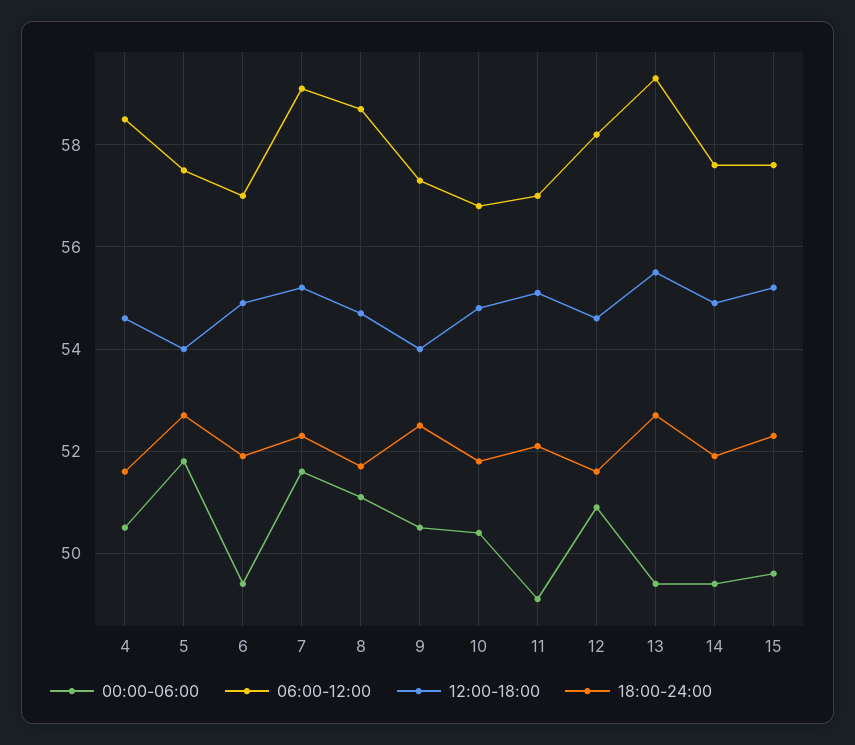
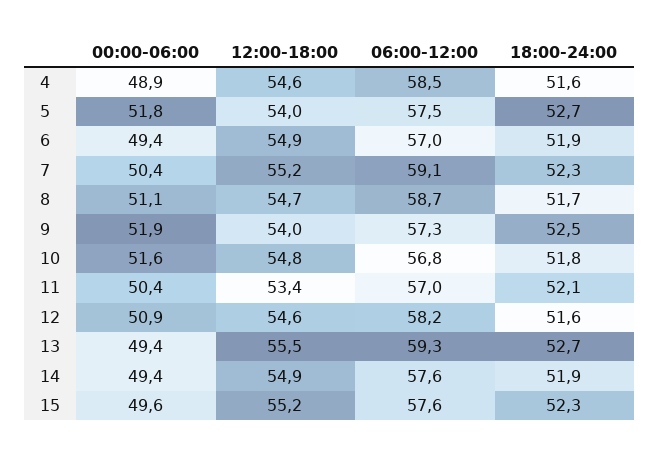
  {
    "00:00-06:00": {
-     "4": 50.5,
+     "4": 48.9,
      "5": 51.8,
      "6": 49.4,
-     "7": 51.5,
+     "7": 50.4,
      "8": 51.1,
-     "9": 50.5,
+     "9": 51.9,
-     "10": 50.5,
+     "10": 51.6,
-     "11": 49,
+     "11": 50.4,
      "12": 50.9,
      "13": 49.4,
      "14": 49.4,
      "15": 49.6
    },
    "06:00-12:00": {
      "4": 58.5,
      "5": 57.5,
      "6": 57,
      "7": 59.1,
      "8": 58.7,
      "9": 57.3,
      "10": 56.8,
      "11": 57,
      "12": 58.2,
      "13": 59.3,
      "14": 57.6,
      "15": 57.6
    },
    "12:00-18:00": {
      "4": 54.6,
      "5": 54,
      "6": 54.9,
      "7": 55.2,
      "8": 54.7,
      "9": 54,
      "10": 54.8,
-     "11": 55,
+     "11": 53.4,
      "12": 54.6,
      "13": 55.5,
      "14": 54.9,
      "15": 55.2
    },
    "18:00-24:00": {
      "4": 51.6,
      "5": 52.7,
      "6": 51.9,
      "7": 52.3,
      "8": 51.7,
      "9": 52.5,
      "10": 51.8,
      "11": 52.1,
      "12": 51.6,
      "13": 52.7,
      "14": 51.9,
      "15": 52.3
    }
  }

